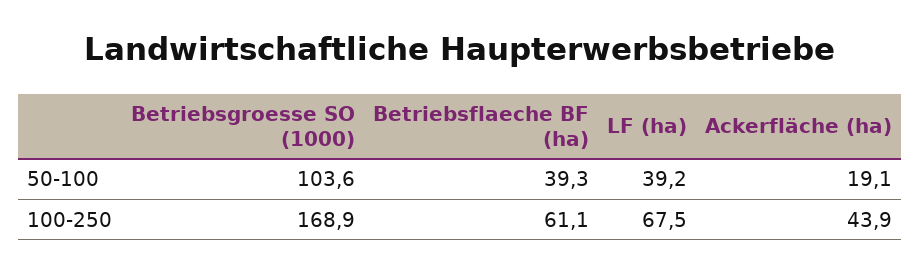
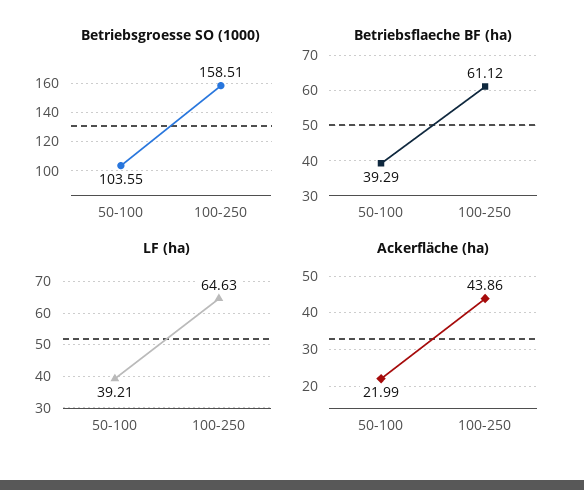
  {
    "Betriebsgroesse SO (1000)": {
      "50-100": 103.55,
-     "100-250": 168.9
+     "100-250": 158.51
    },
    "Betriebsflaeche BF (ha)": {
      "50-100": 39.29,
      "100-250": 61.12
    },
    "LF (ha)": {
      "50-100": 39.21,
-     "100-250": 67.5
+     "100-250": 64.63
    },
    "Ackerfläche (ha)": {
-     "50-100": 19.1,
+     "50-100": 21.99,
      "100-250": 43.86
    }
  }

